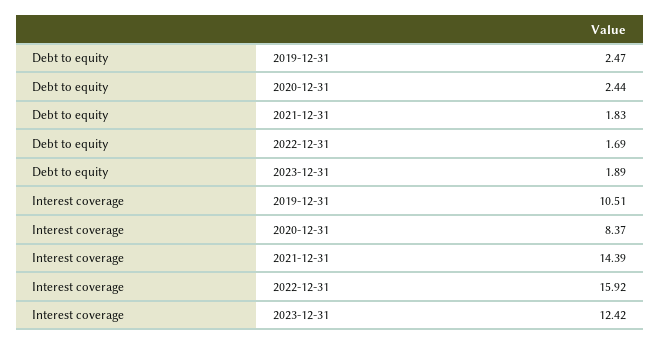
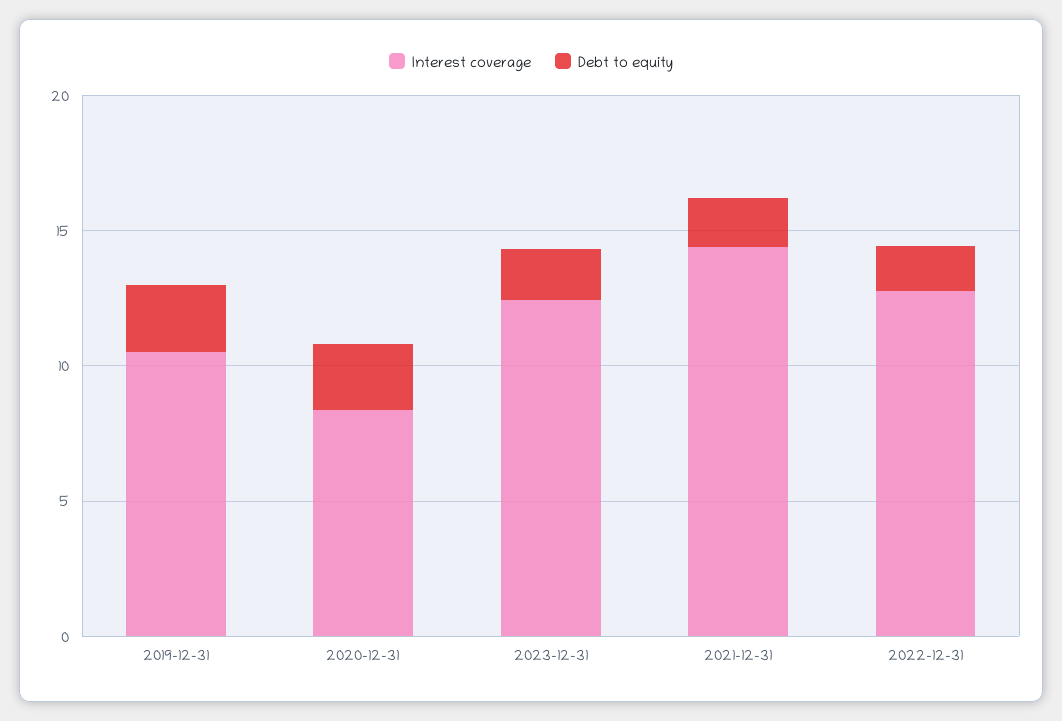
  {
    "Debt to equity": {
      "2019-12-31": 2.47,
      "2020-12-31": 2.44,
      "2021-12-31": 1.83,
      "2022-12-31": 1.69,
      "2023-12-31": 1.89
    },
    "Interest coverage": {
      "2019-12-31": 10.51,
      "2020-12-31": 8.37,
      "2021-12-31": 14.39,
-     "2022-12-31": 15.92,
+     "2022-12-31": 13,
      "2023-12-31": 12.42
    }
  }

